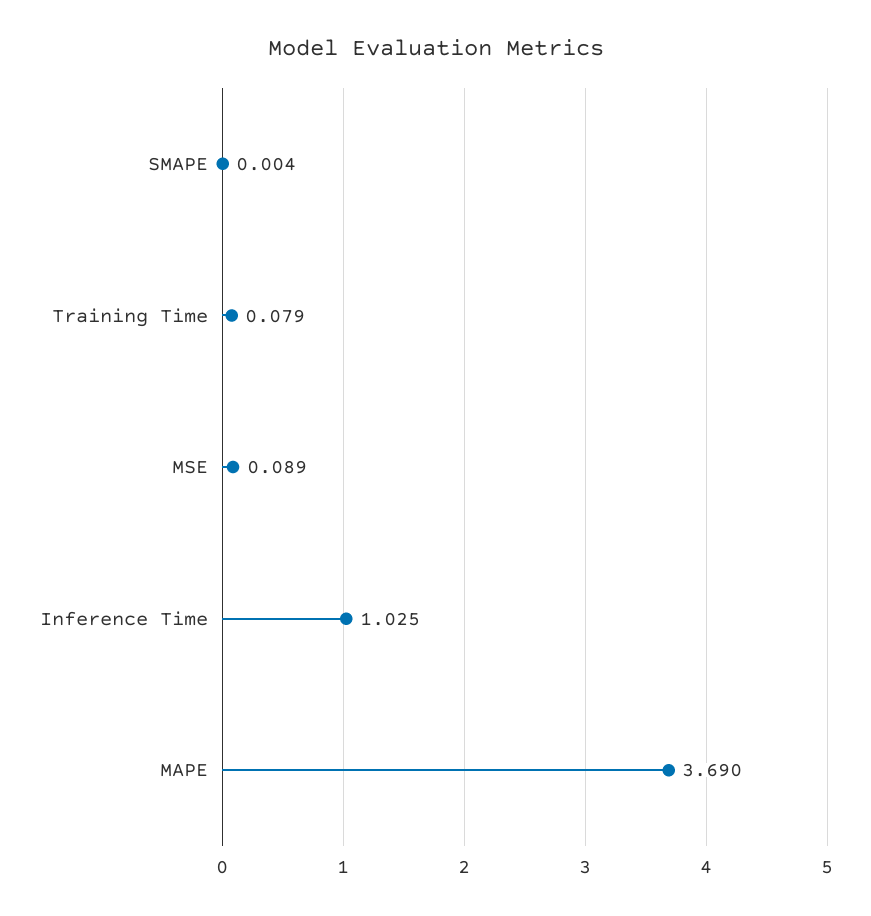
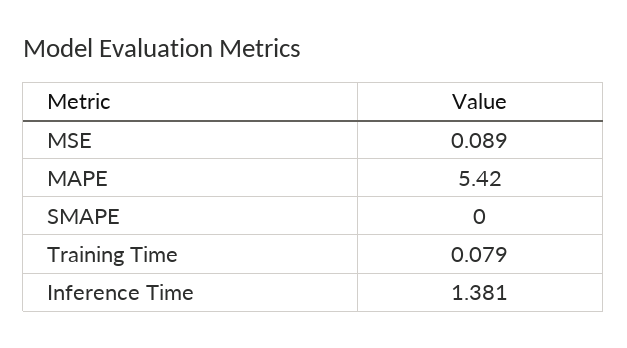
  {
-   "SMAPE": 0.004,
+   "SMAPE": 0,
    "Training Time": 0.079,
    "MSE": 0.089,
-   "Inference Time": 1.025,
+   "Inference Time": 1.381,
-   "MAPE": 3.69
+   "MAPE": 5.42
  }

